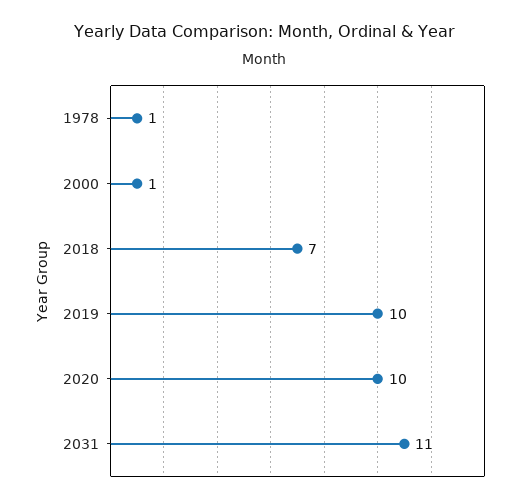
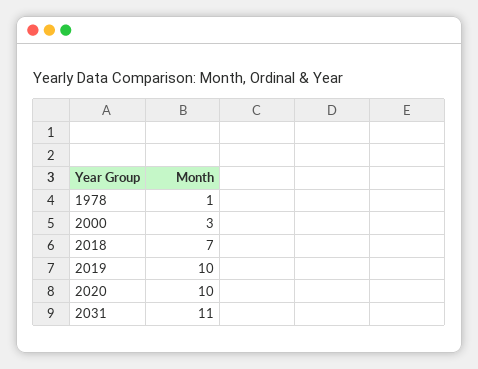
  {
    "1978": 1,
-   "2000": 1,
+   "2000": 3,
    "2018": 7,
    "2019": 10,
    "2020": 10,
    "2031": 11
  }

